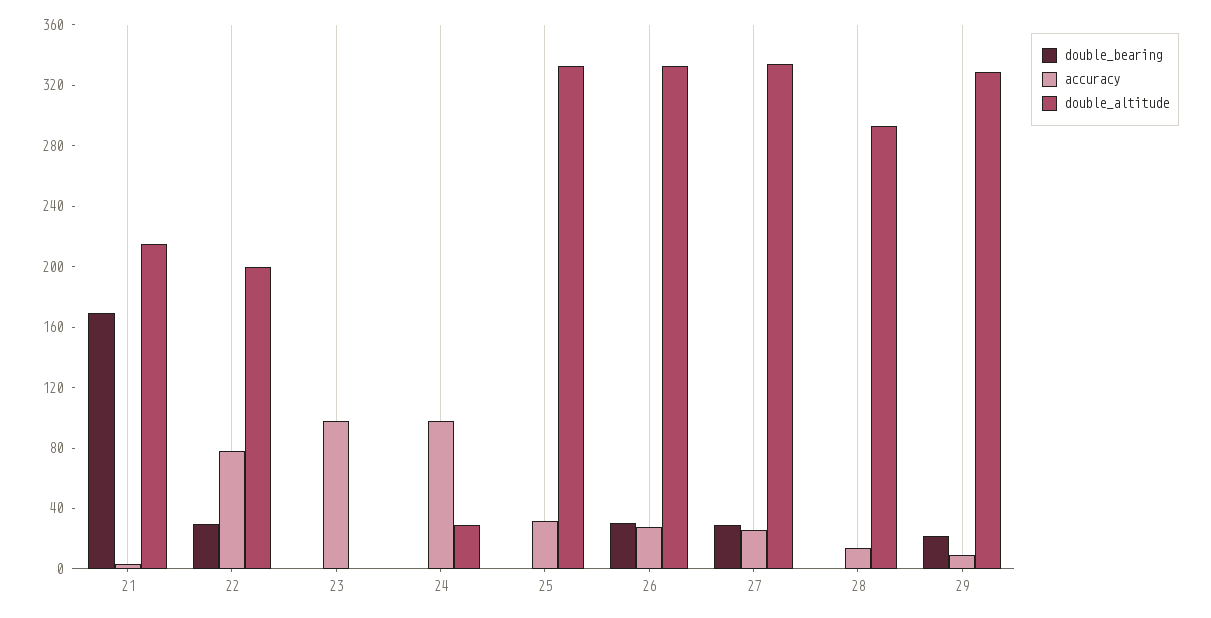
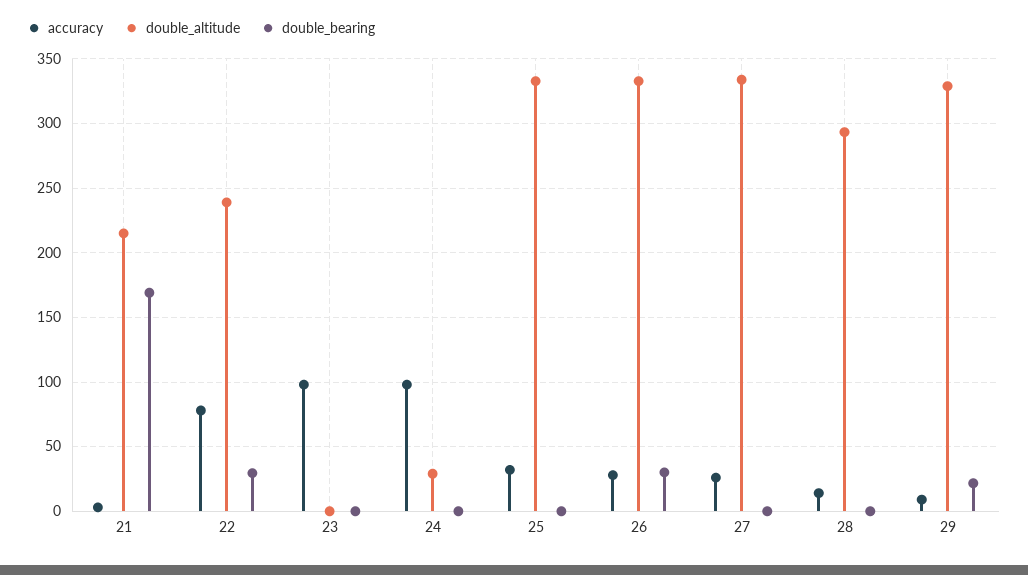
  {
    "double_bearing": {
      "21": 170,
      "22": 30,
      "23": 0,
      "24": 0,
      "25": 0,
      "26": 30,
-     "27": 30,
+     "27": 0,
      "28": 0,
      "29": 20
    },
    "accuracy": {
      "21": 5,
      "22": 80,
      "23": 100,
      "24": 100,
      "25": 30,
      "26": 30,
      "27": 25,
      "28": 15,
      "29": 10
    },
    "double_altitude": {
      "21": 215,
-     "22": 200,
+     "22": 240,
      "23": 0,
      "24": 30,
      "25": 335,
      "26": 335,
      "27": 335,
      "28": 295,
      "29": 330
    }
  }

